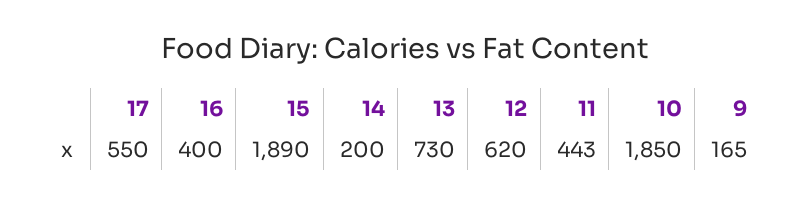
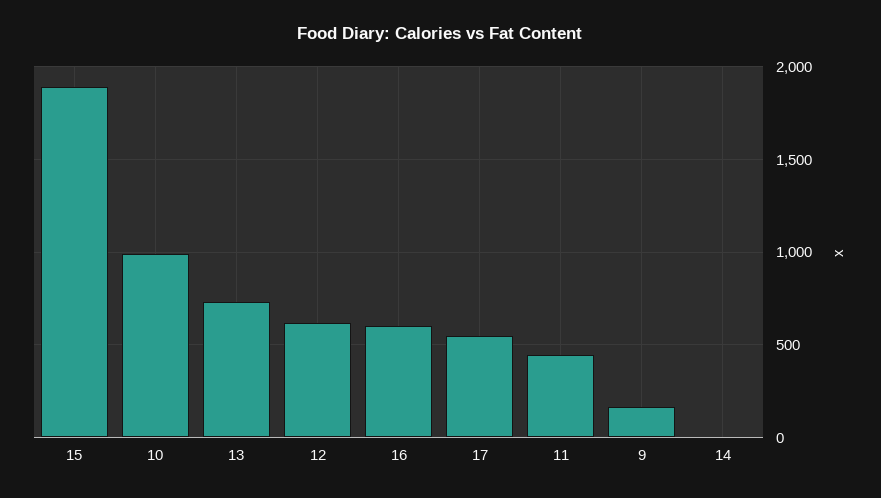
  {
    "17": 550,
-   "16": 400,
+   "16": 600,
    "15": 1890,
-   "14": 200,
+   "14": 0,
    "13": 730,
    "12": 620,
    "11": 443,
-   "10": 1850,
+   "10": 1000,
    "9": 165
  }

